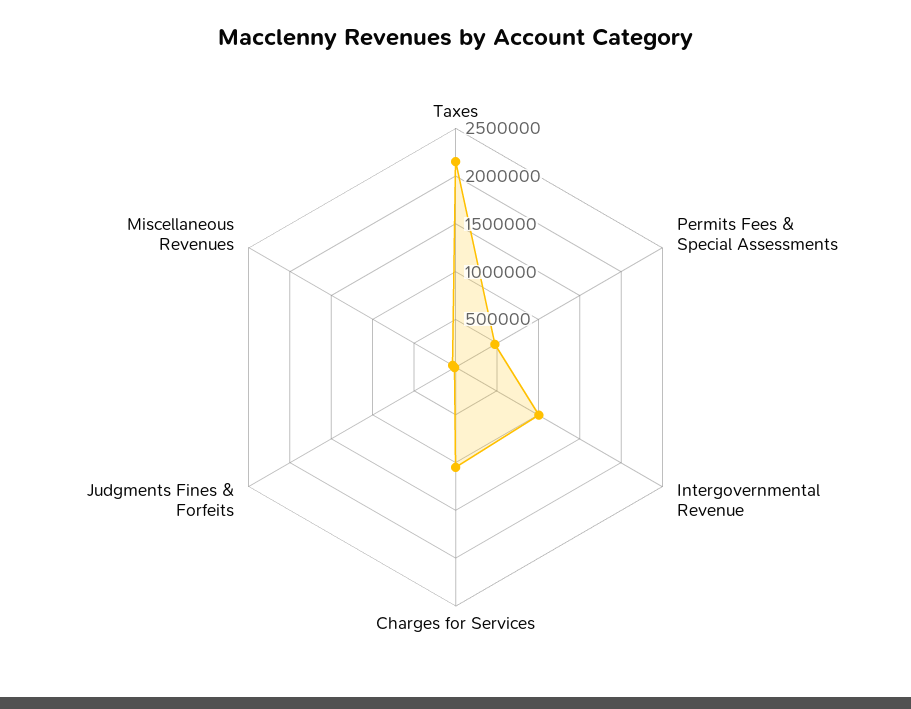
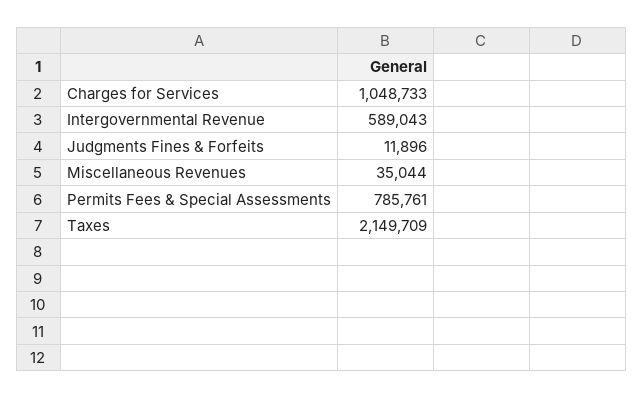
  {
    "Taxes": 2149709,
-   "Permits Fees & Special Assessments": 500000,
+   "Permits Fees & Special Assessments": 785761,
-   "Intergovernmental Revenue": 1000000,
+   "Intergovernmental Revenue": 589043,
    "Charges for Services": 1048733,
    "Judgments Fines & Forfeits": 11896,
    "Miscellaneous Revenues": 35044
  }

